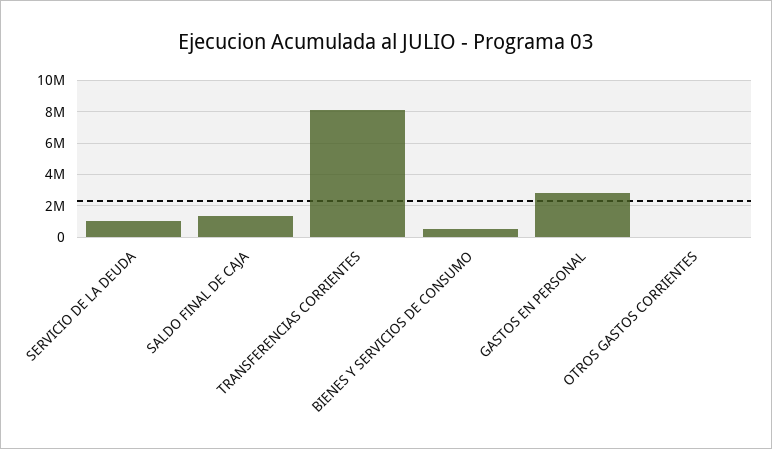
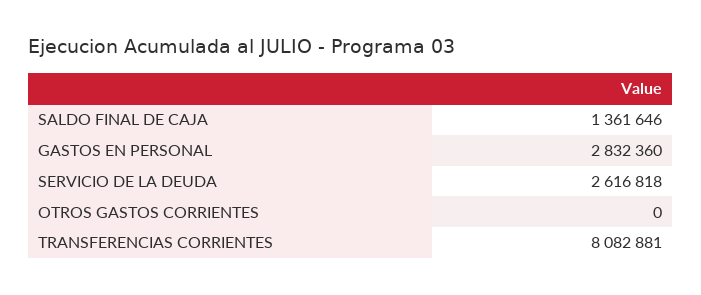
  {
-   "SERVICIO DE LA DEUDA": 1000000,
+   "SERVICIO DE LA DEUDA": 2616818,
    "SALDO FINAL DE CAJA": 1361646,
    "TRANSFERENCIAS CORRIENTES": 8082881,
-   "BIENES Y SERVICIOS DE CONSUMO": 500000,
    "GASTOS EN PERSONAL": 2832360,
    "OTROS GASTOS CORRIENTES": 0
  }

